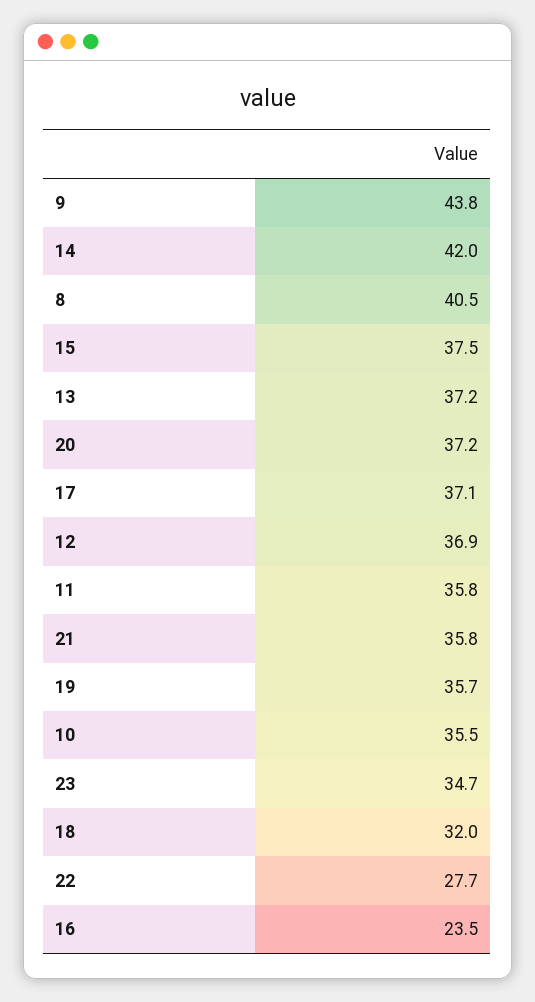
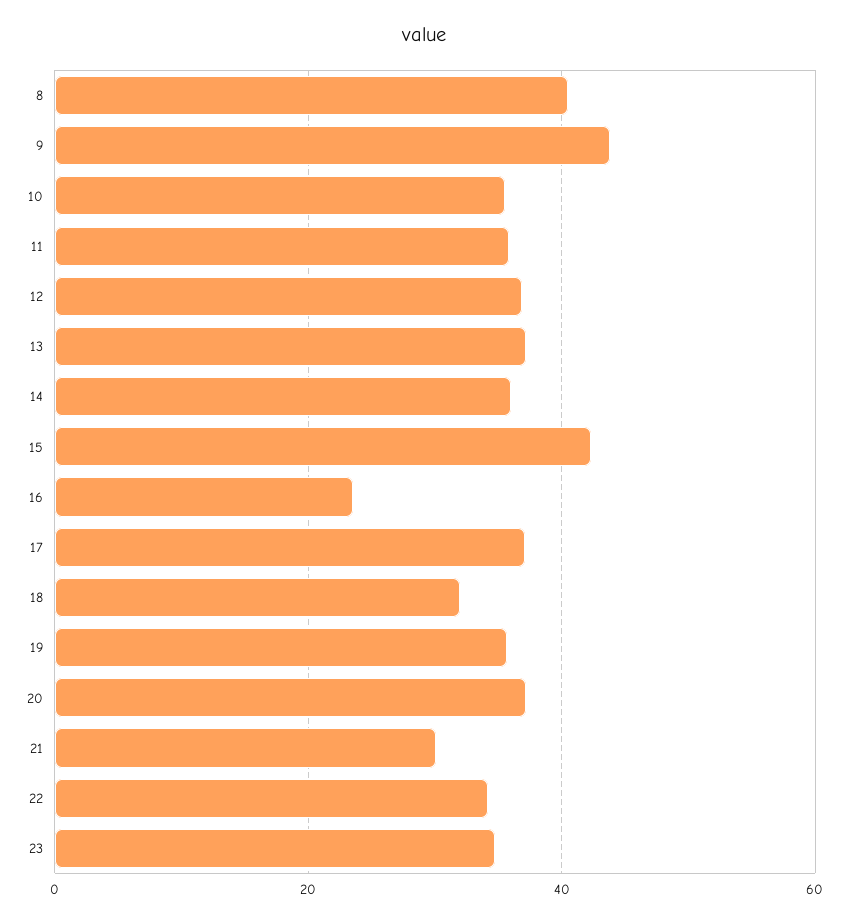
  {
    "9": 43.8,
-   "14": 42,
+   "14": 36,
    "8": 40.5,
-   "15": 37.5,
+   "15": 42,
    "13": 37.2,
    "20": 37.2,
    "17": 37.1,
    "12": 36.9,
    "11": 35.8,
-   "21": 35.8,
+   "21": 30,
    "19": 35.7,
    "10": 35.5,
    "23": 34.7,
    "18": 32,
-   "22": 27.7,
+   "22": 34,
    "16": 23.5
  }

